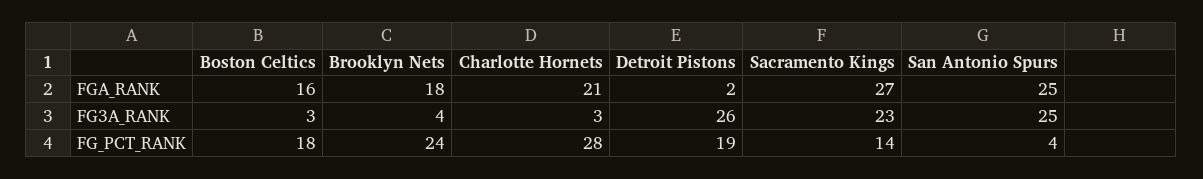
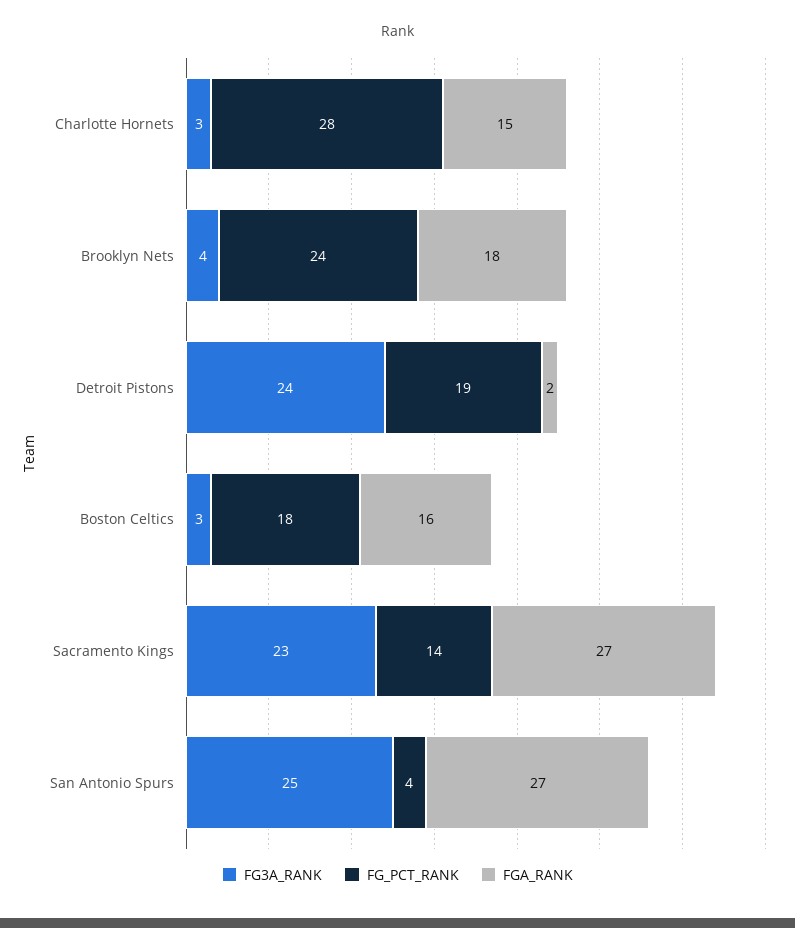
  {
    "FGA_RANK": {
      "Boston Celtics": 16,
      "Brooklyn Nets": 18,
-     "Charlotte Hornets": 21,
+     "Charlotte Hornets": 15,
      "Detroit Pistons": 2,
      "Sacramento Kings": 27,
-     "San Antonio Spurs": 25
+     "San Antonio Spurs": 27
    },
    "FG3A_RANK": {
      "Boston Celtics": 3,
      "Brooklyn Nets": 4,
      "Charlotte Hornets": 3,
-     "Detroit Pistons": 26,
+     "Detroit Pistons": 24,
      "Sacramento Kings": 23,
      "San Antonio Spurs": 25
    },
    "FG_PCT_RANK": {
      "Boston Celtics": 18,
      "Brooklyn Nets": 24,
      "Charlotte Hornets": 28,
      "Detroit Pistons": 19,
      "Sacramento Kings": 14,
      "San Antonio Spurs": 4
    }
  }

